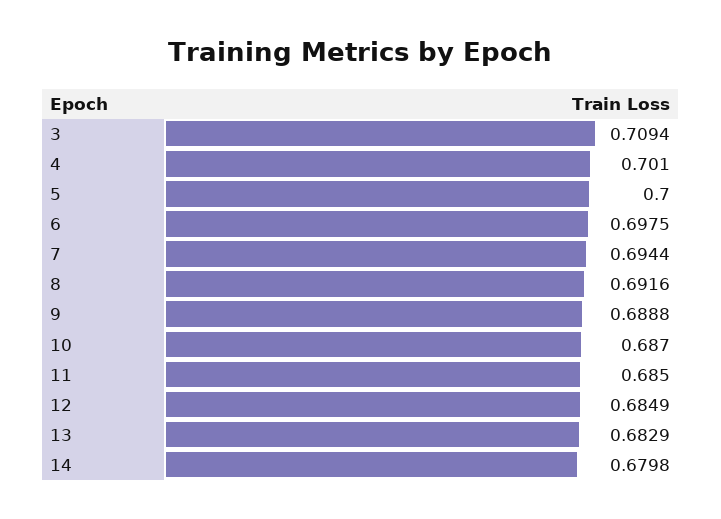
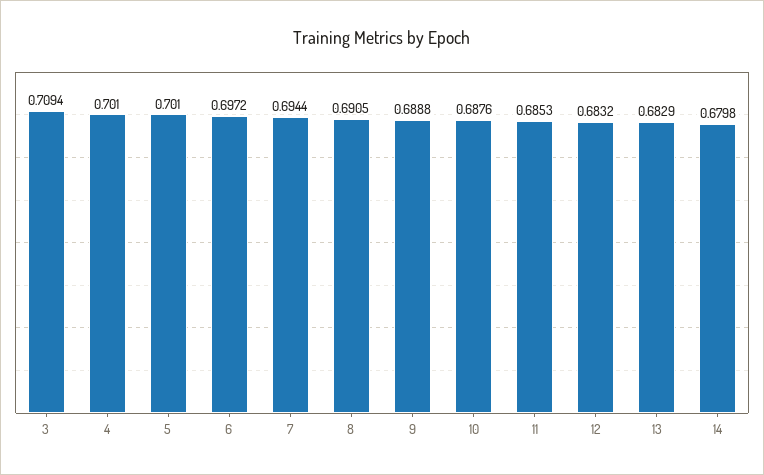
  {
    "3": 0.7094,
    "4": 0.701,
-   "5": 0.7,
+   "5": 0.701,
-   "6": 0.6975,
+   "6": 0.6972,
    "7": 0.6944,
-   "8": 0.6916,
+   "8": 0.6905,
    "9": 0.6888,
-   "10": 0.687,
+   "10": 0.6876,
-   "11": 0.685,
+   "11": 0.6853,
-   "12": 0.6849,
+   "12": 0.6832,
    "13": 0.6829,
    "14": 0.6798
  }

